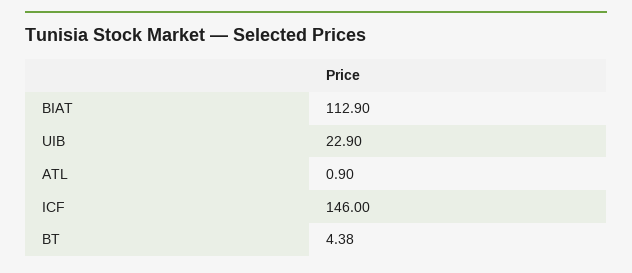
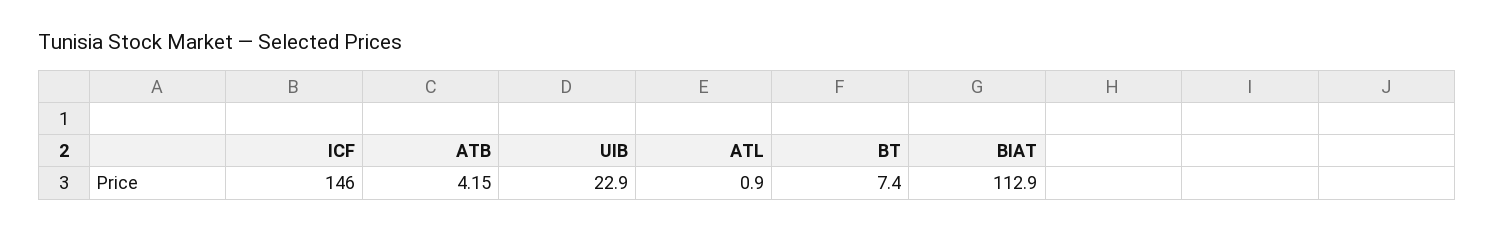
  {
    "BIAT": 112.9,
    "UIB": 22.9,
    "ATL": 0.9,
    "ICF": 146,
-   "BT": 4.38
+   "BT": 7.4,
+   "ATB": 4.15
  }

